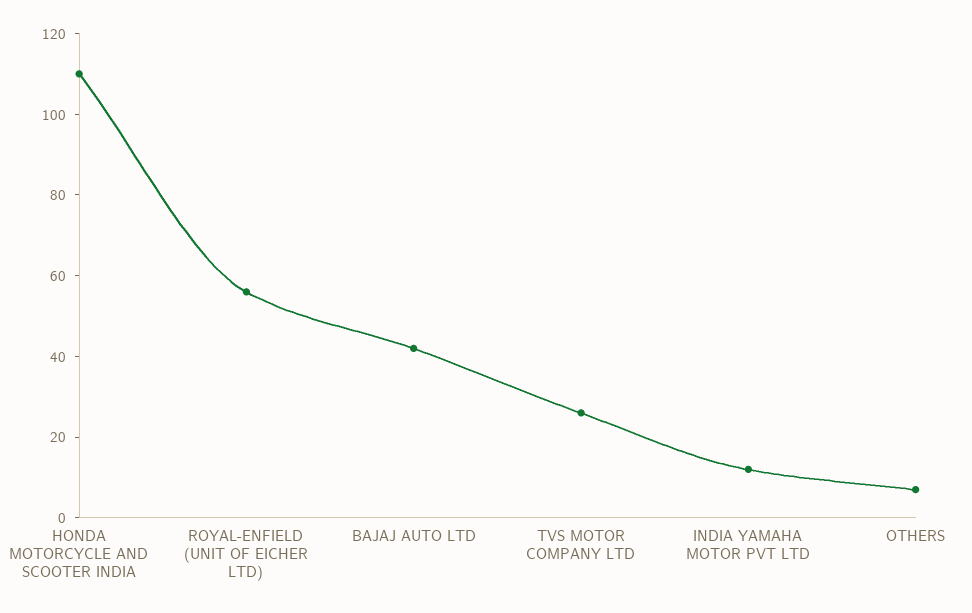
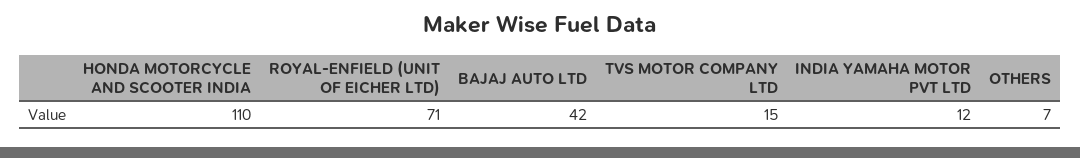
  {
    "HONDA MOTORCYCLE AND SCOOTER INDIA": 110,
-   "ROYAL-ENFIELD (UNIT OF EICHER LTD)": 55,
+   "ROYAL-ENFIELD (UNIT OF EICHER LTD)": 71,
    "BAJAJ AUTO LTD": 42,
-   "TVS MOTOR COMPANY LTD": 25,
+   "TVS MOTOR COMPANY LTD": 15,
    "INDIA YAMAHA MOTOR PVT LTD": 12,
    "OTHERS": 7
  }

